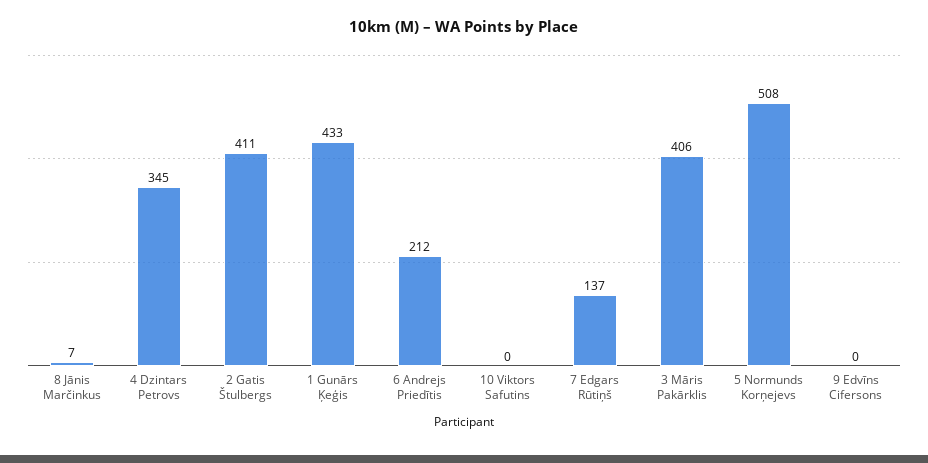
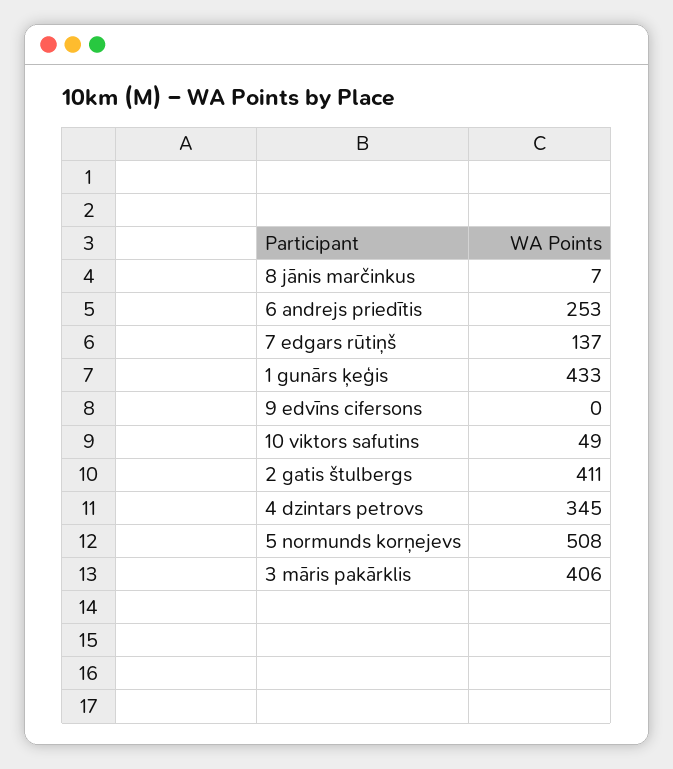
  {
    "8 Jānis Marčinkus": 7,
    "4 Dzintars Petrovs": 345,
    "2 Gatis Štulbergs": 411,
    "1 Gunārs Ķeģis": 433,
-   "6 Andrejs Priedītis": 212,
+   "6 Andrejs Priedītis": 253,
-   "10 Viktors Safutins": 0,
+   "10 Viktors Safutins": 49,
    "7 Edgars Rūtiņš": 137,
    "3 Māris Pakārklis": 406,
    "5 Normunds Korņejevs": 508,
    "9 Edvīns Cifersons": 0
  }

